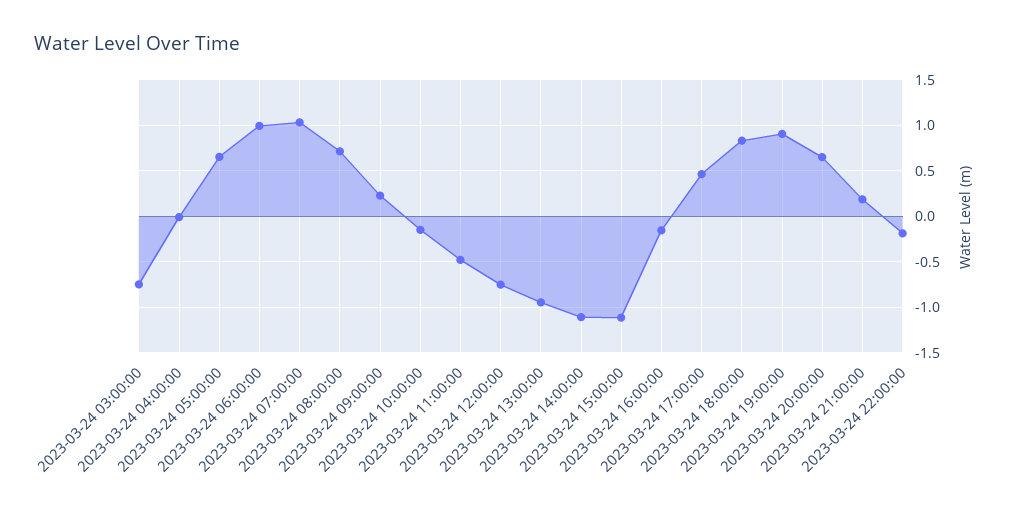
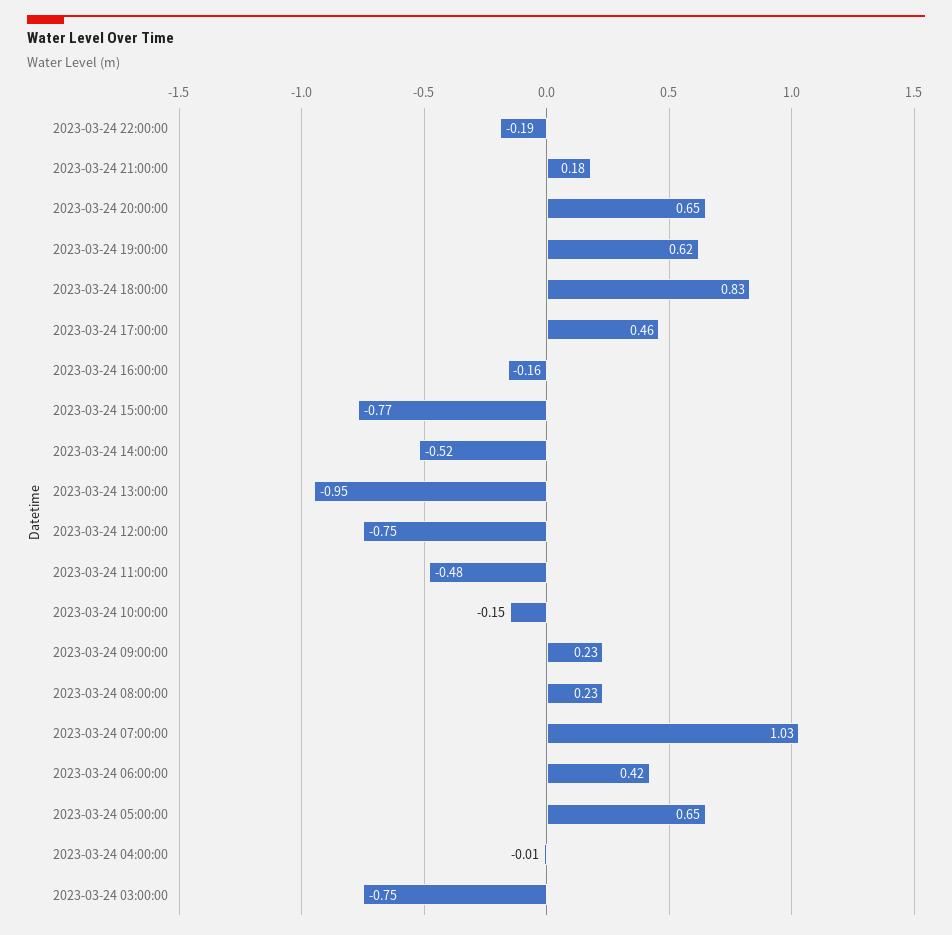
  {
    "2023-03-24 03:00:00": -0.75,
    "2023-03-24 04:00:00": -0.01,
    "2023-03-24 05:00:00": 0.65,
-   "2023-03-24 06:00:00": 1,
+   "2023-03-24 06:00:00": 0.42,
    "2023-03-24 07:00:00": 1.03,
-   "2023-03-24 08:00:00": 0.7,
+   "2023-03-24 08:00:00": 0.23,
    "2023-03-24 09:00:00": 0.23,
    "2023-03-24 10:00:00": -0.15,
    "2023-03-24 11:00:00": -0.48,
    "2023-03-24 12:00:00": -0.75,
    "2023-03-24 13:00:00": -0.95,
-   "2023-03-24 14:00:00": -1.1,
+   "2023-03-24 14:00:00": -0.52,
-   "2023-03-24 15:00:00": -1.1,
+   "2023-03-24 15:00:00": -0.77,
    "2023-03-24 16:00:00": -0.16,
    "2023-03-24 17:00:00": 0.46,
    "2023-03-24 18:00:00": 0.83,
-   "2023-03-24 19:00:00": 0.9,
+   "2023-03-24 19:00:00": 0.62,
    "2023-03-24 20:00:00": 0.65,
    "2023-03-24 21:00:00": 0.18,
    "2023-03-24 22:00:00": -0.19
  }

